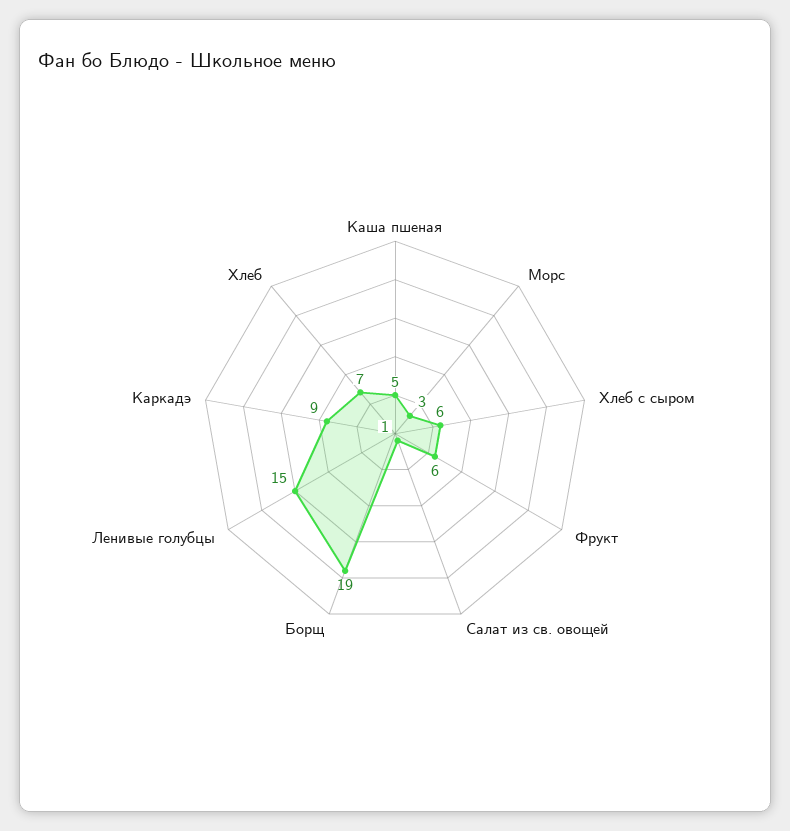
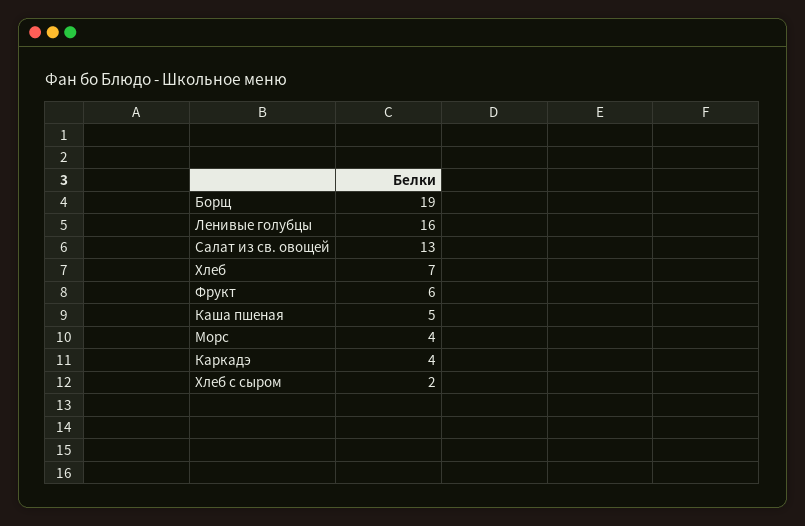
  {
    "Каша пшеная": 5,
-   "Морс": 3,
+   "Морс": 4,
-   "Хлеб с сыром": 6,
+   "Хлеб с сыром": 2,
    "Фрукт": 6,
-   "Салат из св. овощей": 1,
+   "Салат из св. овощей": 13,
    "Борщ": 19,
-   "Ленивые голубцы": 15,
+   "Ленивые голубцы": 16,
-   "Каркадэ": 9,
+   "Каркадэ": 4,
    "Хлеб": 7
  }

